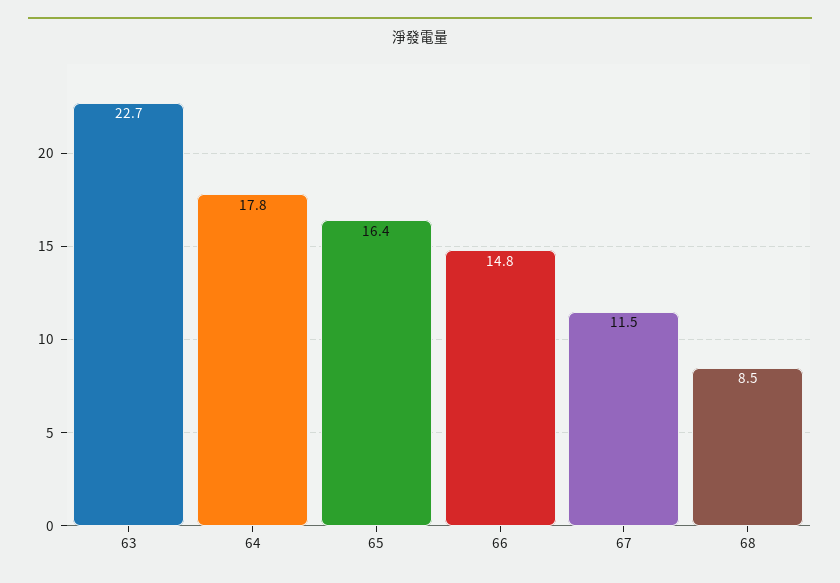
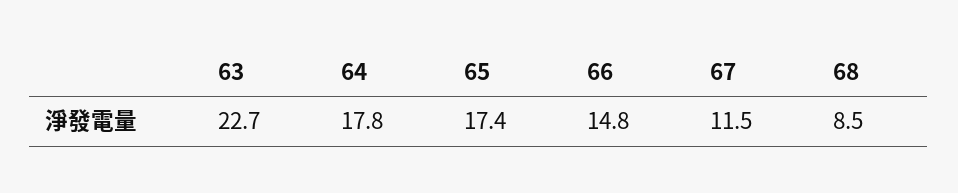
  {
    "63": 22.7,
    "64": 17.8,
-   "65": 16.4,
+   "65": 17.4,
    "66": 14.8,
    "67": 11.5,
    "68": 8.5
  }

